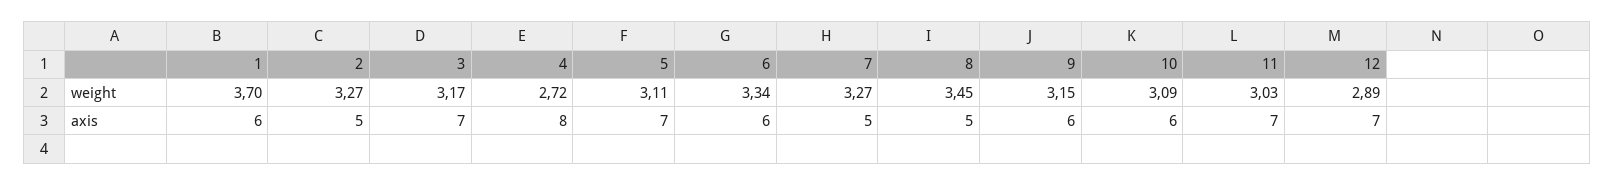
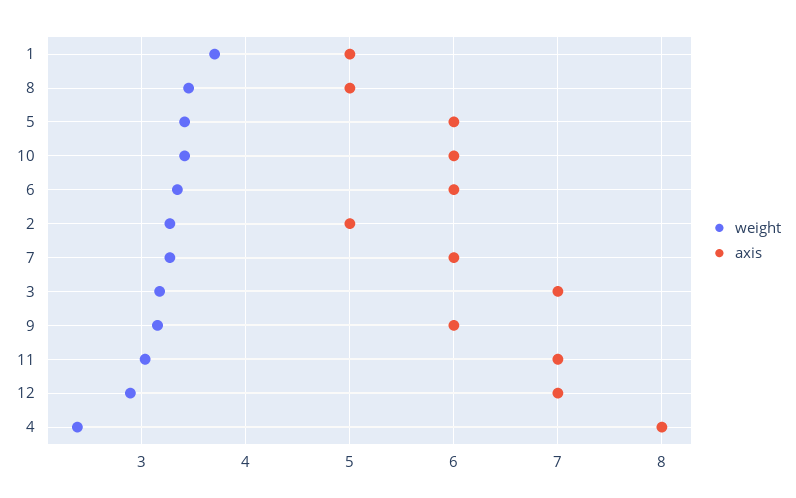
  {
    "weight": {
      "1": 3.7,
      "2": 3.27,
      "3": 3.17,
-     "4": 2.72,
+     "4": 2.4,
-     "5": 3.11,
+     "5": 3.4,
      "6": 3.34,
      "7": 3.27,
      "8": 3.45,
      "9": 3.15,
-     "10": 3.09,
+     "10": 3.4,
      "11": 3.03,
      "12": 2.89
    },
    "axis": {
-     "1": 6,
+     "1": 5,
      "2": 5,
      "3": 7,
      "4": 8,
-     "5": 7,
+     "5": 6,
      "6": 6,
-     "7": 5,
+     "7": 6,
      "8": 5,
      "9": 6,
      "10": 6,
      "11": 7,
      "12": 7
    }
  }

